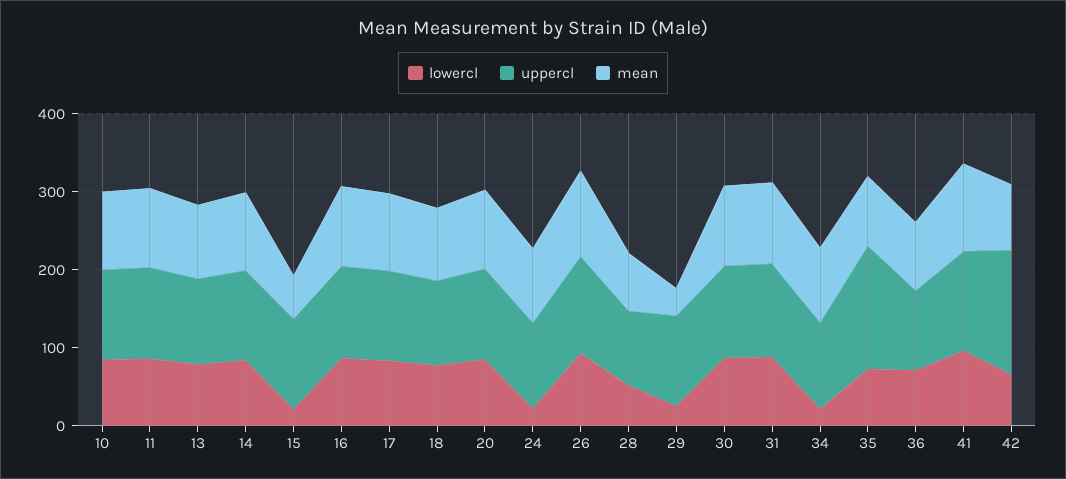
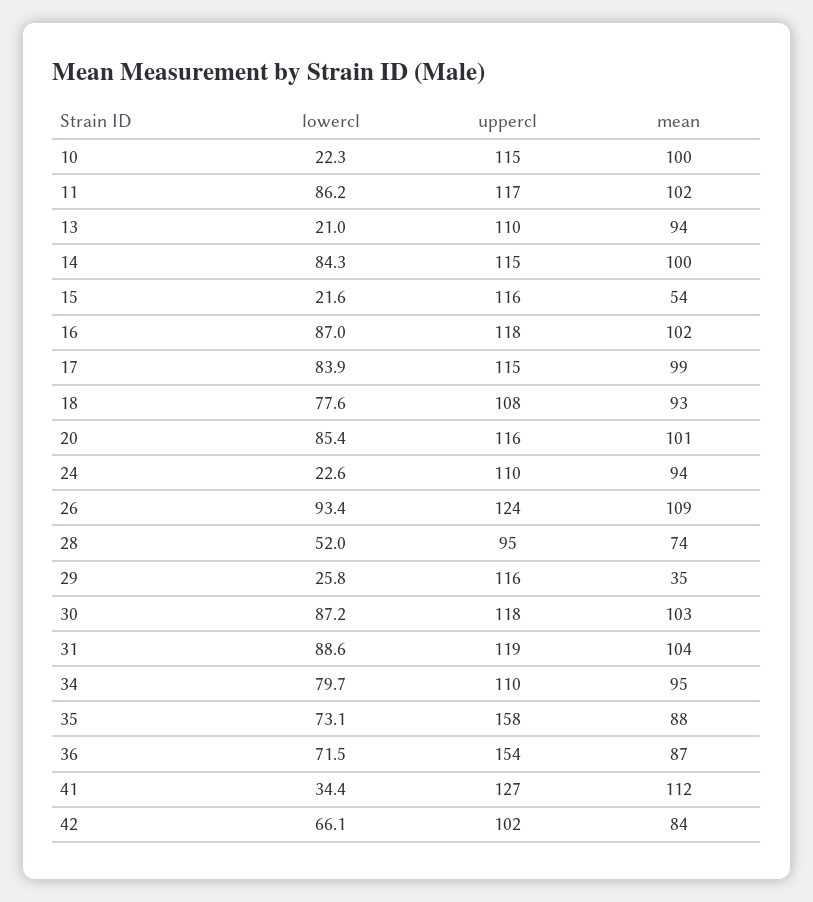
  {
    "lowercl": {
-     "10": 80,
+     "10": 22.3,
      "11": 86.2,
-     "13": 80,
+     "13": 21,
      "14": 84.3,
      "15": 21.6,
      "16": 87,
      "17": 83.9,
      "18": 77.6,
      "20": 85.4,
      "24": 22.6,
      "26": 93.4,
      "28": 52,
      "29": 25.8,
      "30": 87.2,
      "31": 88.6,
-     "34": 20,
+     "34": 79.7,
      "35": 73.1,
      "36": 71.5,
-     "41": 100,
+     "41": 34.4,
      "42": 66.1
    },
    "uppercl": {
      "10": 115,
      "11": 117,
      "13": 110,
      "14": 115,
      "15": 116,
      "16": 118,
      "17": 115,
      "18": 108,
      "20": 116,
      "24": 110,
      "26": 124,
      "28": 95,
      "29": 116,
      "30": 118,
      "31": 119,
      "34": 110,
      "35": 158,
-     "36": 100,
+     "36": 154,
      "41": 127,
-     "42": 160
+     "42": 102
    },
    "mean": {
      "10": 100,
      "11": 102,
      "13": 94,
      "14": 100,
      "15": 54,
      "16": 102,
      "17": 99,
      "18": 93,
      "20": 101,
      "24": 94,
      "26": 109,
      "28": 74,
      "29": 35,
      "30": 103,
      "31": 104,
      "34": 95,
      "35": 88,
      "36": 87,
      "41": 112,
      "42": 84
    }
  }

